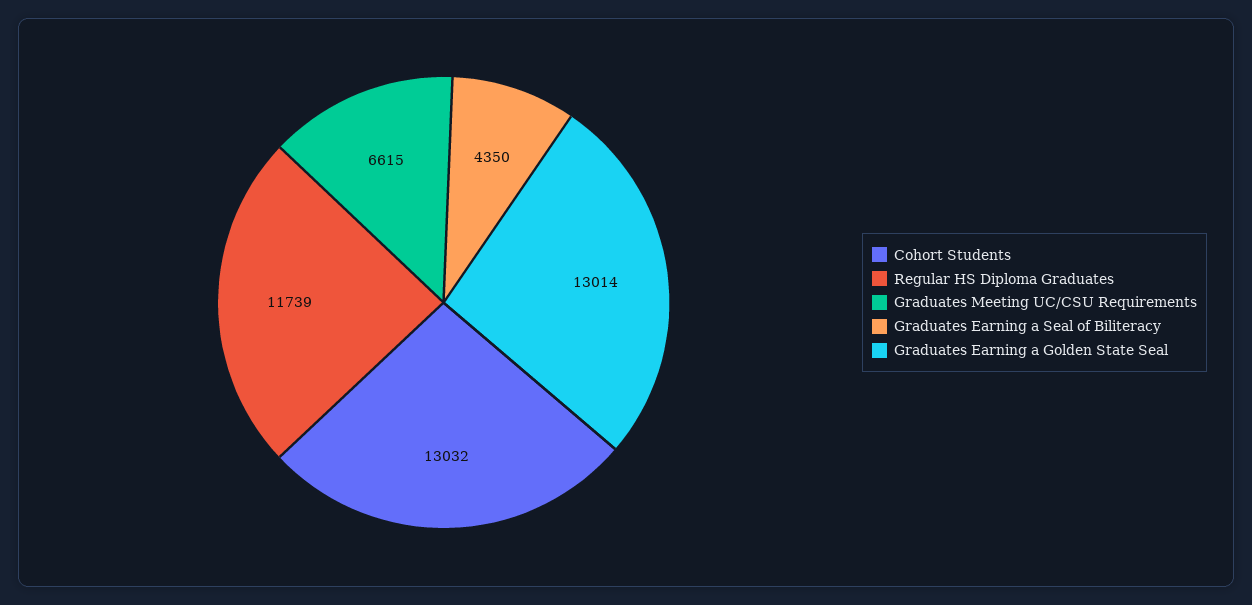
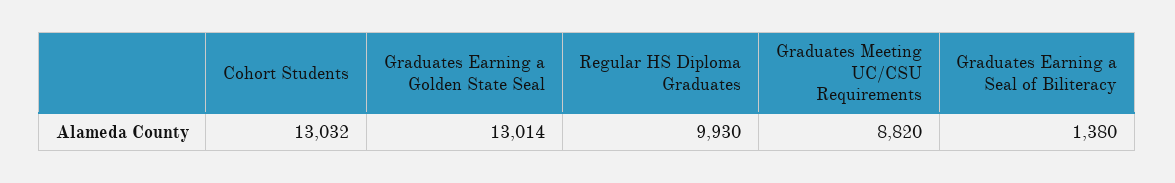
  {
    "Cohort Students": 13032,
-   "Regular HS Diploma Graduates": 11739,
+   "Regular HS Diploma Graduates": 9930,
-   "Graduates Meeting UC/CSU Requirements": 6615,
+   "Graduates Meeting UC/CSU Requirements": 8820,
-   "Graduates Earning a Seal of Biliteracy": 4350,
+   "Graduates Earning a Seal of Biliteracy": 1380,
    "Graduates Earning a Golden State Seal": 13014
  }

